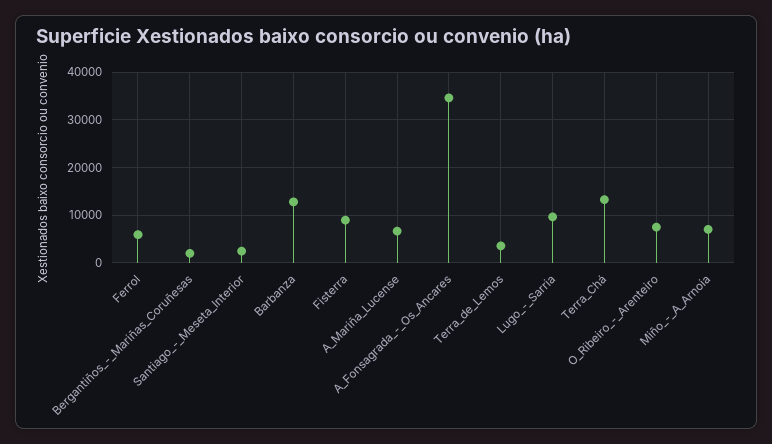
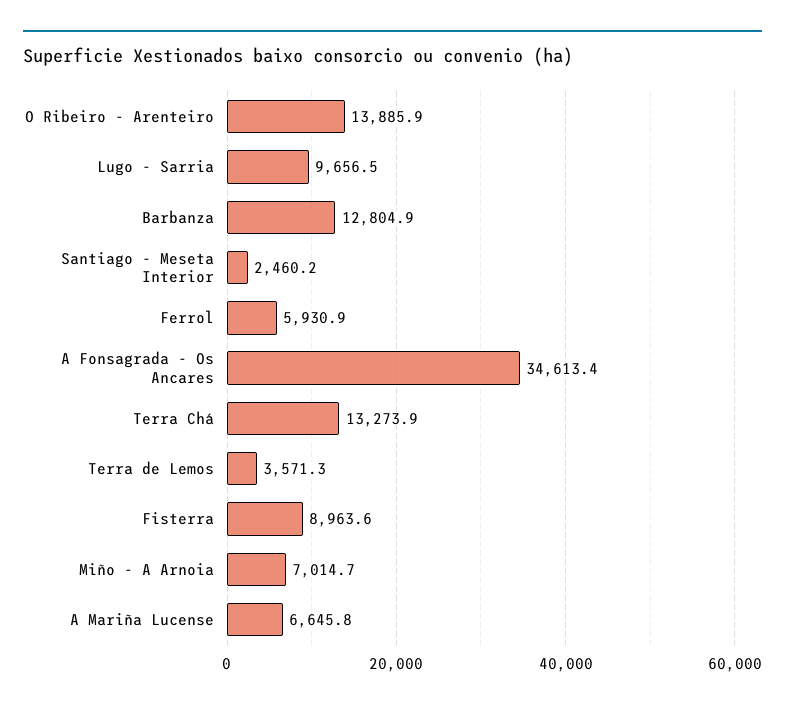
  {
    "Ferrol": 5930.9,
-   "Bergantiños_-_Mariñas_Coruñesas": 2000,
    "Santiago_-_Meseta_Interior": 2460.2,
    "Barbanza": 12804.9,
    "Fisterra": 8963.6,
    "A_Mariña_Lucense": 6645.8,
    "A_Fonsagrada_-_Os_Ancares": 34613.4,
    "Terra_de_Lemos": 3571.3,
    "Lugo_-_Sarria": 9656.5,
    "Terra_Chá": 13273.9,
-   "O_Ribeiro_-_Arenteiro": 8000,
+   "O_Ribeiro_-_Arenteiro": 13885.9,
    "Miño_-_A_Arnoia": 7014.7
  }

